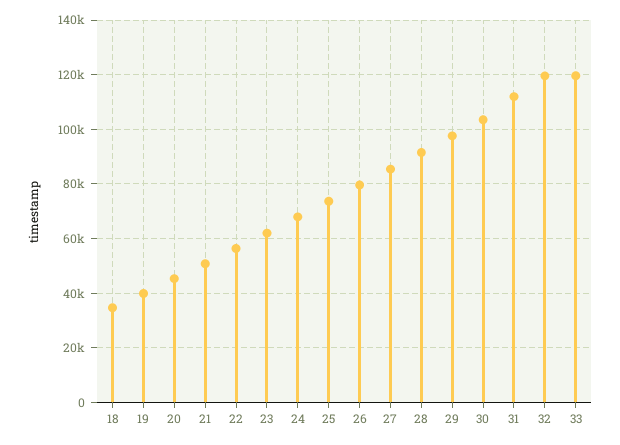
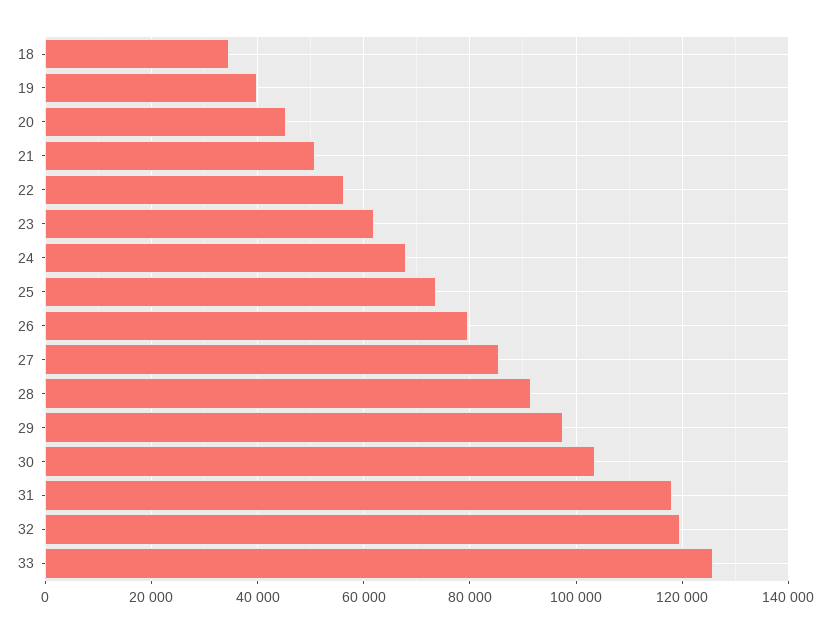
  {
    "18": 34000,
    "19": 40000,
    "20": 46000,
    "21": 50000,
    "22": 56000,
    "23": 62000,
    "24": 68000,
    "25": 74000,
    "26": 80000,
    "27": 86000,
    "28": 92000,
    "29": 98000,
    "30": 104000,
-   "31": 112500,
+   "31": 118000,
    "32": 120000,
-   "33": 120000
+   "33": 126000
  }

